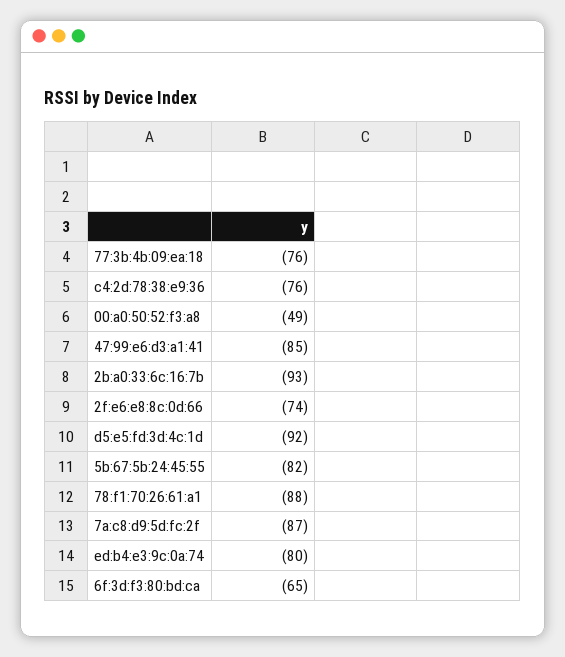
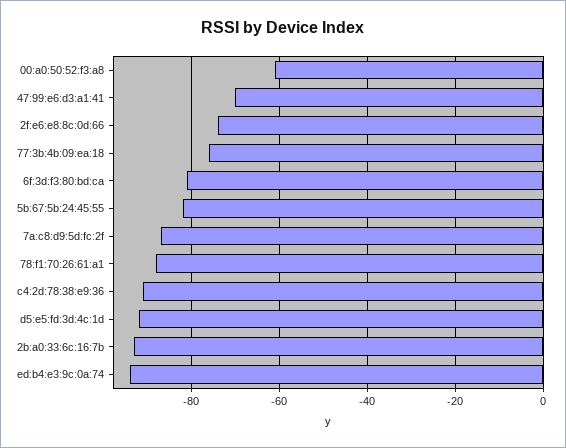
  {
    "77:3b:4b:09:ea:18": -76,
-   "c4:2d:78:38:e9:36": -76,
+   "c4:2d:78:38:e9:36": -90,
-   "00:a0:50:52:f3:a8": -49,
+   "00:a0:50:52:f3:a8": -60,
-   "47:99:e6:d3:a1:41": -85,
+   "47:99:e6:d3:a1:41": -70,
    "2b:a0:33:6c:16:7b": -93,
    "2f:e6:e8:8c:0d:66": -74,
    "d5:e5:fd:3d:4c:1d": -92,
    "5b:67:5b:24:45:55": -82,
    "78:f1:70:26:61:a1": -88,
    "7a:c8:d9:5d:fc:2f": -87,
-   "ed:b4:e3:9c:0a:74": -80,
+   "ed:b4:e3:9c:0a:74": -95,
-   "6f:3d:f3:80:bd:ca": -65
+   "6f:3d:f3:80:bd:ca": -80
  }

